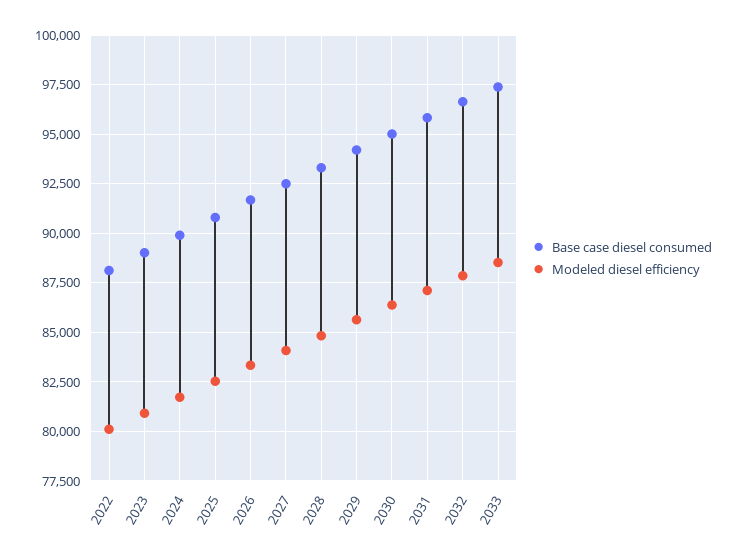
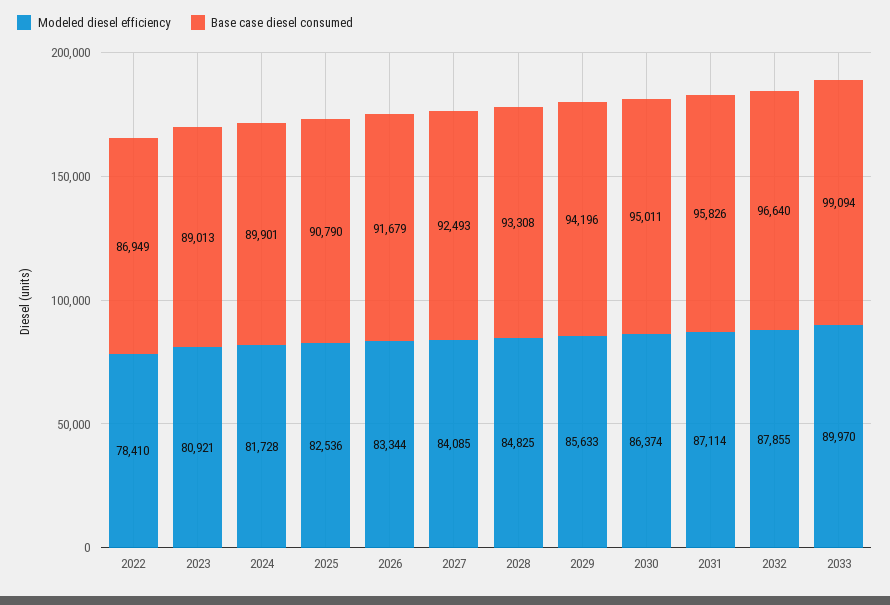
  {
    "Base case diesel consumed": {
-     "2022": 88000,
+     "2022": 86949,
      "2023": 89013,
      "2024": 89901,
      "2025": 90790,
      "2026": 91679,
      "2027": 92493,
      "2028": 93308,
      "2029": 94196,
      "2030": 95011,
      "2031": 95826,
      "2032": 96640,
-     "2033": 97500
+     "2033": 99094
    },
    "Modeled diesel efficiency": {
-     "2022": 80000,
+     "2022": 78410,
      "2023": 80921,
      "2024": 81728,
      "2025": 82536,
      "2026": 83344,
      "2027": 84085,
      "2028": 84825,
      "2029": 85633,
      "2030": 86374,
      "2031": 87114,
      "2032": 87855,
-     "2033": 88500
+     "2033": 89970
    }
  }

